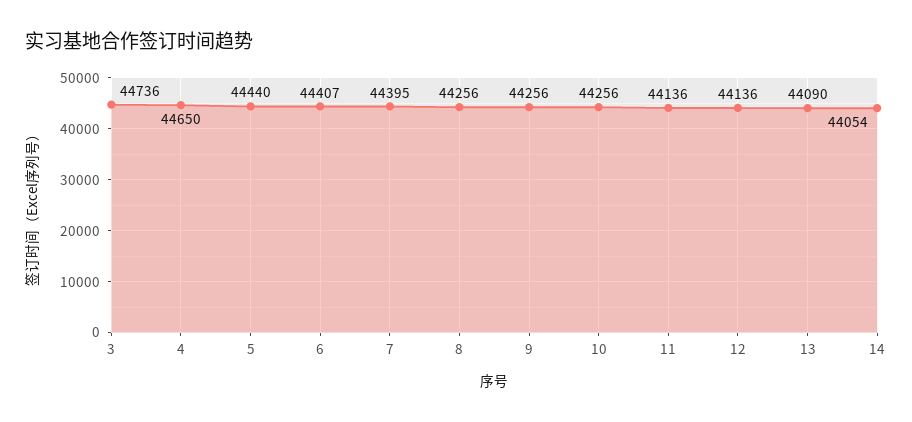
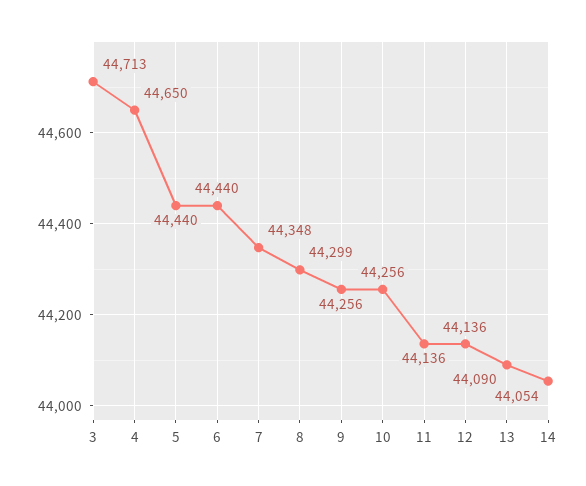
  {
-   "3": 44736,
+   "3": 44713,
    "4": 44650,
    "5": 44440,
-   "6": 44407,
+   "6": 44440,
-   "7": 44395,
+   "7": 44348,
-   "8": 44256,
+   "8": 44299,
    "9": 44256,
    "10": 44256,
    "11": 44136,
    "12": 44136,
    "13": 44090,
    "14": 44054
  }

